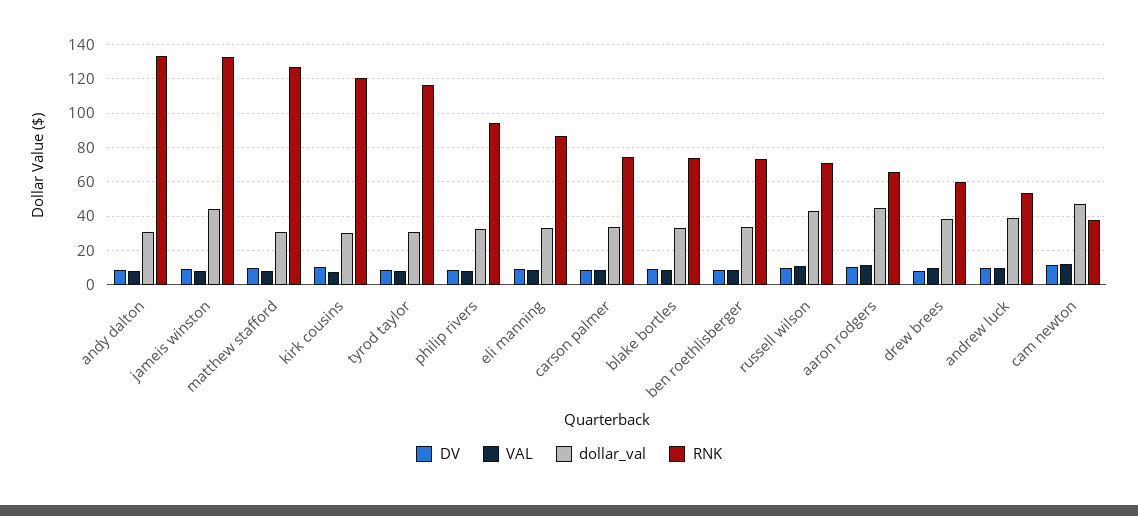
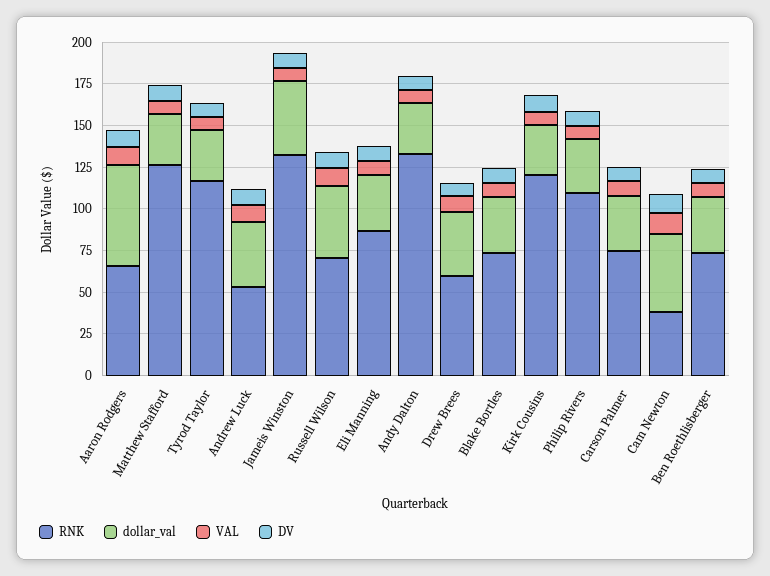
  {
    "DV": {
      "andy dalton": 10,
      "jameis winston": 10,
      "matthew stafford": 10,
      "kirk cousins": 10,
      "tyrod taylor": 10,
      "philip rivers": 10,
      "eli manning": 10,
      "carson palmer": 10,
      "blake bortles": 10,
      "ben roethlisberger": 10,
      "russell wilson": 10,
      "aaron rodgers": 10,
      "drew brees": 10,
      "andrew luck": 10,
      "cam newton": 10
    },
    "VAL": {
      "andy dalton": 10,
      "jameis winston": 10,
      "matthew stafford": 10,
      "kirk cousins": 10,
      "tyrod taylor": 10,
      "philip rivers": 10,
      "eli manning": 10,
      "carson palmer": 10,
      "blake bortles": 10,
      "ben roethlisberger": 10,
      "russell wilson": 10,
      "aaron rodgers": 10,
      "drew brees": 10,
      "andrew luck": 10,
      "cam newton": 10
    },
    "dollar_val": {
      "andy dalton": 30,
      "jameis winston": 45,
      "matthew stafford": 30,
      "kirk cousins": 30,
      "tyrod taylor": 30,
      "philip rivers": 30,
      "eli manning": 35,
      "carson palmer": 35,
      "blake bortles": 35,
      "ben roethlisberger": 35,
      "russell wilson": 45,
-     "aaron rodgers": 45,
+     "aaron rodgers": 60,
      "drew brees": 40,
      "andrew luck": 40,
      "cam newton": 45
    },
    "RNK": {
      "andy dalton": 135,
      "jameis winston": 135,
      "matthew stafford": 125,
      "kirk cousins": 120,
      "tyrod taylor": 115,
-     "philip rivers": 95,
+     "philip rivers": 110,
      "eli manning": 85,
      "carson palmer": 75,
      "blake bortles": 75,
      "ben roethlisberger": 75,
      "russell wilson": 70,
      "aaron rodgers": 65,
      "drew brees": 60,
      "andrew luck": 55,
      "cam newton": 40
    }
  }

